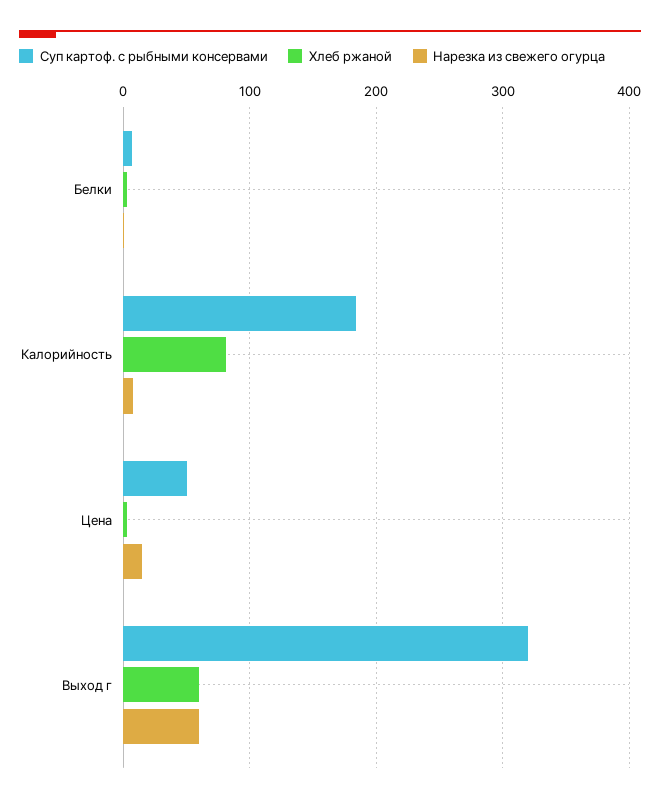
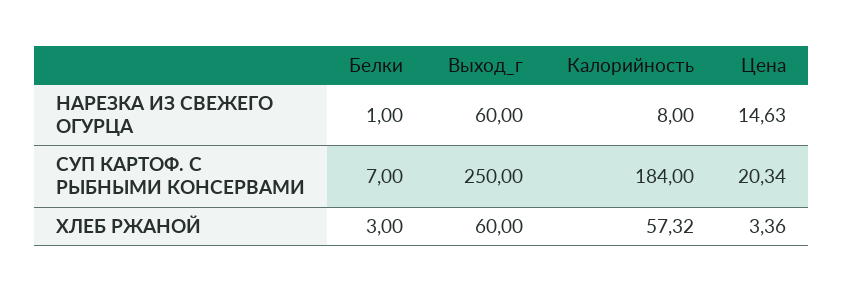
  {
    "Суп картоф. с рыбными консервами": {
      "Белки": 7,
      "Калорийность": 184,
-     "Цена": 50,
+     "Цена": 20.34,
-     "Выход г": 320
+     "Выход г": 250
    },
    "Хлеб ржаной": {
      "Белки": 3,
-     "Калорийность": 80,
+     "Калорийность": 57.32,
      "Цена": 3.36,
      "Выход г": 60
    },
    "Нарезка из свежего огурца": {
      "Белки": 1,
      "Калорийность": 8,
      "Цена": 14.63,
      "Выход г": 60
    }
  }

